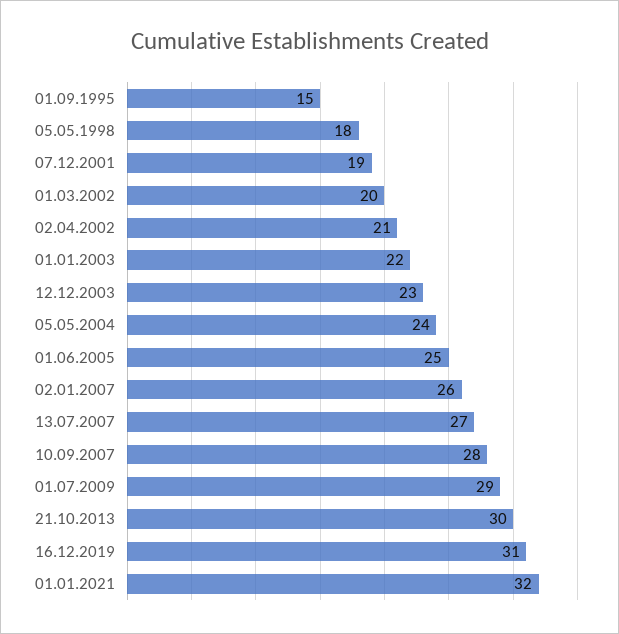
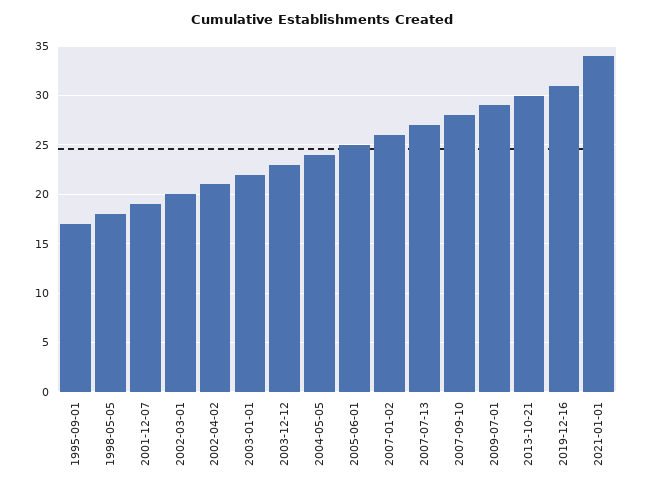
  {
-   "01.09.1995": 15,
+   "01.09.1995": 17,
    "05.05.1998": 18,
    "07.12.2001": 19,
    "01.03.2002": 20,
    "02.04.2002": 21,
    "01.01.2003": 22,
    "12.12.2003": 23,
    "05.05.2004": 24,
    "01.06.2005": 25,
    "02.01.2007": 26,
    "13.07.2007": 27,
    "10.09.2007": 28,
    "01.07.2009": 29,
    "21.10.2013": 30,
    "16.12.2019": 31,
-   "01.01.2021": 32
+   "01.01.2021": 34
  }

